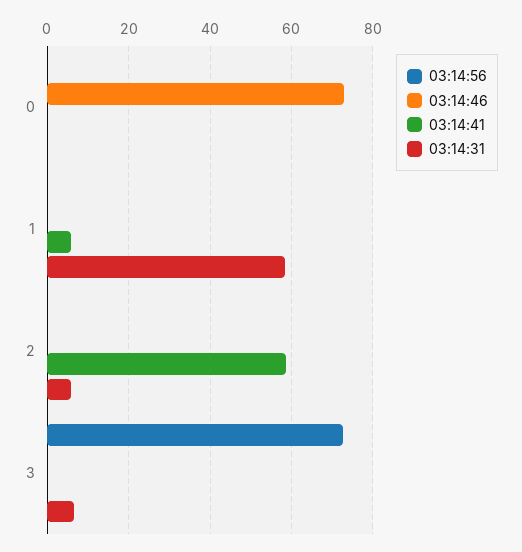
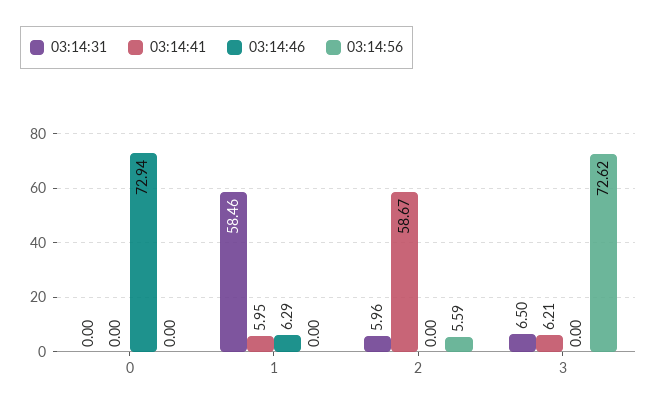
  {
    "03:14:56": {
      "0": 0,
      "1": 0,
-     "2": 0,
+     "2": 5.59,
      "3": 72.62
    },
    "03:14:46": {
      "0": 72.94,
-     "1": 0,
+     "1": 6.29,
      "2": 0,
      "3": 0
    },
    "03:14:41": {
      "0": 0,
      "1": 5.95,
      "2": 58.67,
-     "3": 0
+     "3": 6.21
    },
    "03:14:31": {
      "0": 0,
      "1": 58.46,
      "2": 5.96,
      "3": 6.5
    }
  }

